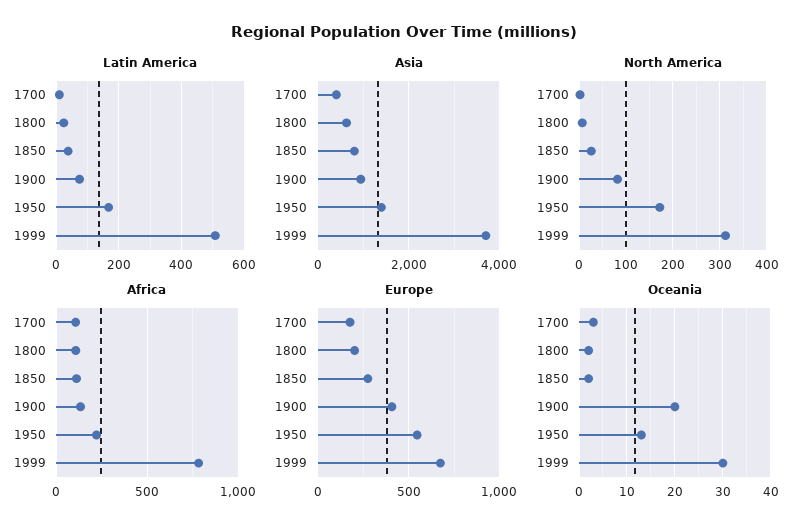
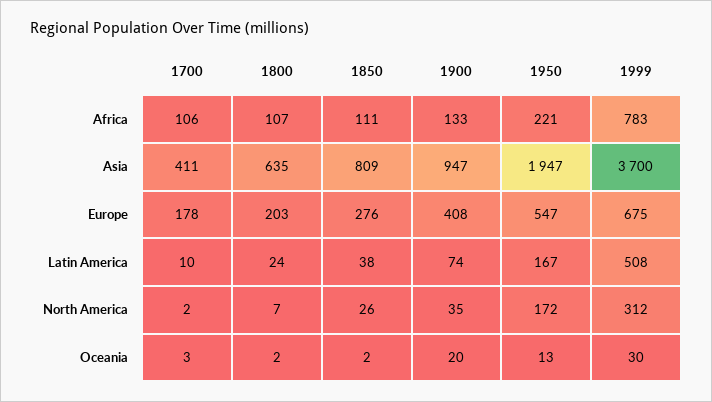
  {
    "Latin America": {
      "1700": 10,
      "1800": 24,
      "1850": 38,
      "1900": 74,
      "1950": 167,
      "1999": 508
    },
    "Asia": {
      "1700": 411,
      "1800": 635,
      "1850": 809,
      "1900": 947,
-     "1950": 1400,
+     "1950": 1947,
      "1999": 3700
    },
    "North America": {
      "1700": 2,
      "1800": 7,
      "1850": 26,
-     "1900": 80,
+     "1900": 35,
      "1950": 172,
      "1999": 312
    },
    "Africa": {
      "1700": 106,
      "1800": 107,
      "1850": 111,
      "1900": 133,
      "1950": 221,
      "1999": 783
    },
    "Europe": {
      "1700": 178,
      "1800": 203,
      "1850": 276,
      "1900": 408,
      "1950": 547,
      "1999": 675
    },
    "Oceania": {
      "1700": 3,
      "1800": 2,
      "1850": 2,
      "1900": 20,
      "1950": 13,
      "1999": 30
    }
  }

